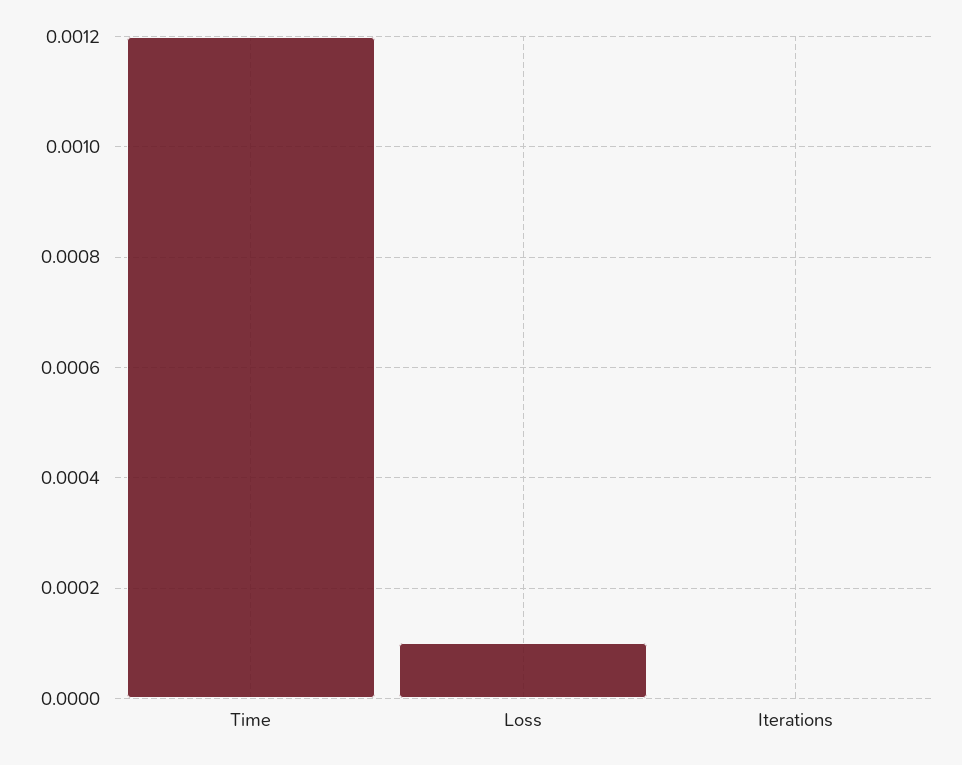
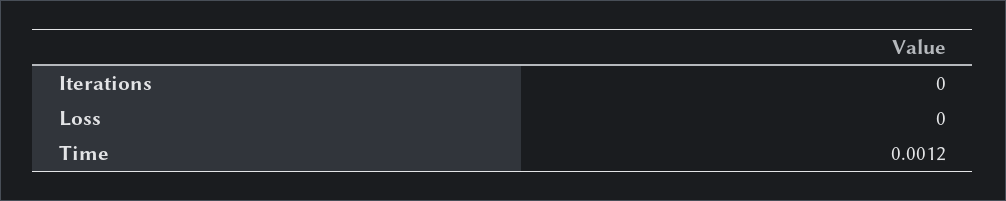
  {
    "Time": 0.0012,
-   "Loss": 0.0001,
+   "Loss": 0,
    "Iterations": 0
  }

